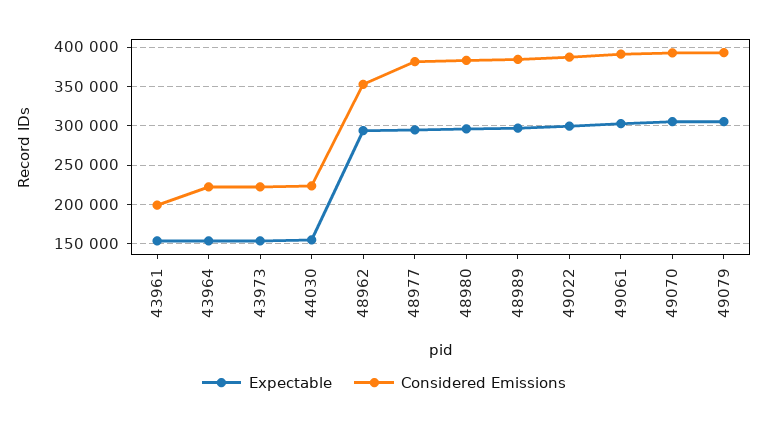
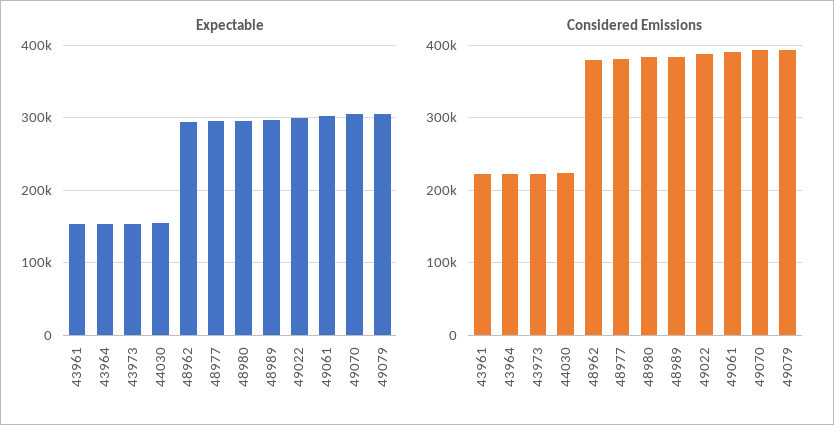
  {
    "Expectable": {
      "43961": 150000,
      "43964": 150000,
      "43973": 150000,
      "44030": 150000,
      "48962": 290000,
      "48977": 290000,
      "48980": 300000,
      "48989": 300000,
      "49022": 300000,
      "49061": 300000,
      "49070": 310000,
      "49079": 310000
    },
    "Considered Emissions": {
-     "43961": 200000,
+     "43961": 220000,
      "43964": 220000,
      "43973": 220000,
      "44030": 220000,
-     "48962": 350000,
+     "48962": 380000,
      "48977": 380000,
      "48980": 380000,
      "48989": 380000,
      "49022": 390000,
      "49061": 390000,
      "49070": 390000,
      "49079": 390000
    }
  }

